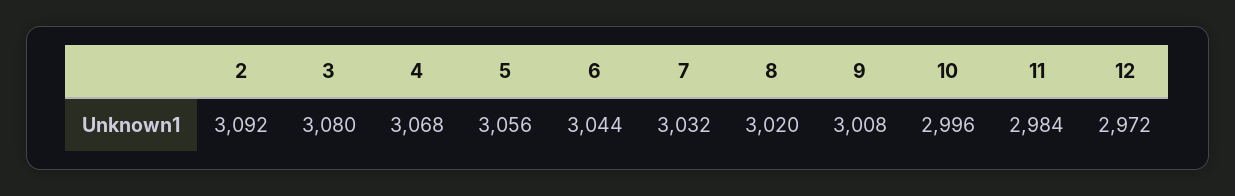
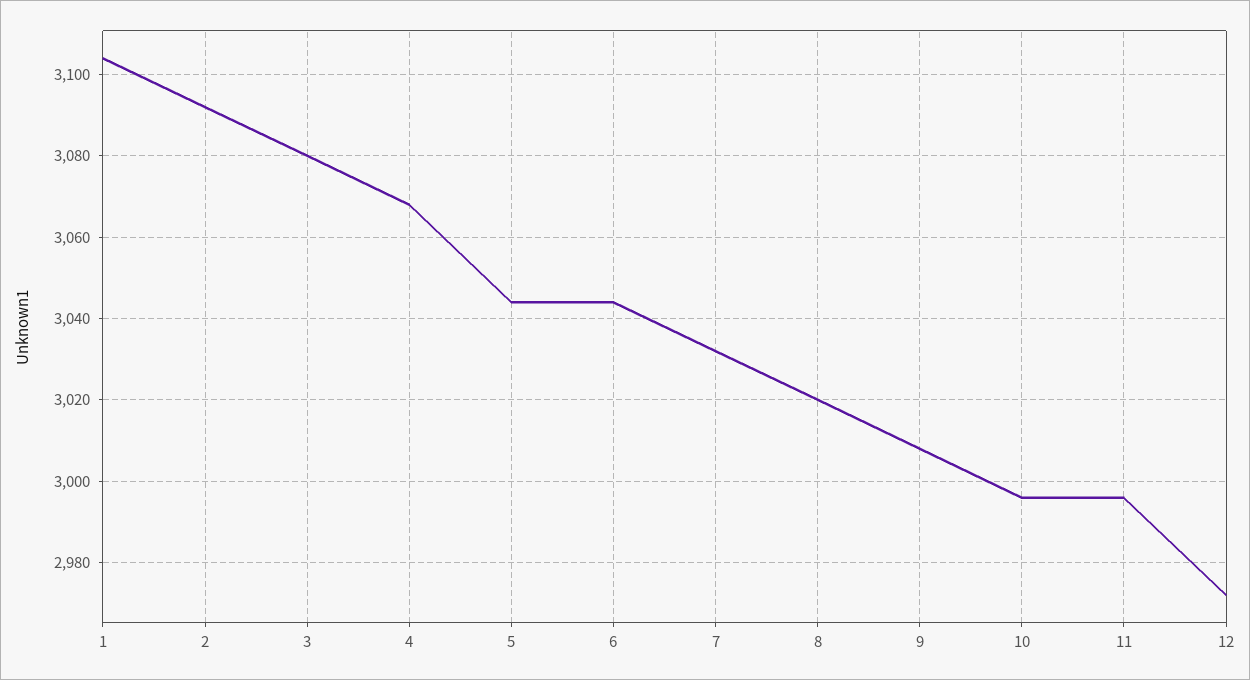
  {
    "2": 3092,
    "3": 3080,
    "4": 3068,
-   "5": 3056,
+   "5": 3045,
    "6": 3044,
    "7": 3032,
    "8": 3020,
    "9": 3008,
    "10": 2996,
-   "11": 2984,
+   "11": 2995,
-   "12": 2972
+   "12": 2972,
+   "1": 3105
  }

